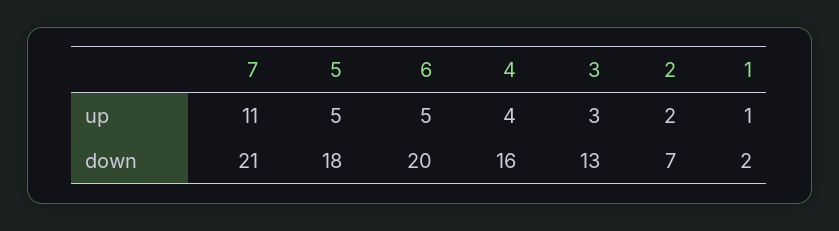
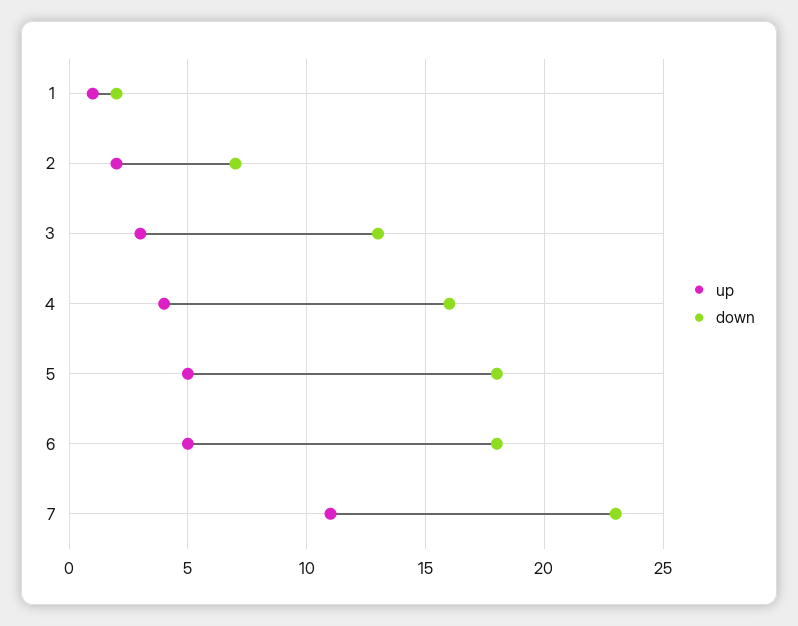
  {
    "up": {
      "7": 11,
      "5": 5,
      "6": 5,
      "4": 4,
      "3": 3,
      "2": 2,
      "1": 1
    },
    "down": {
-     "7": 21,
+     "7": 23,
      "5": 18,
-     "6": 20,
+     "6": 18,
      "4": 16,
      "3": 13,
      "2": 7,
      "1": 2
    }
  }

